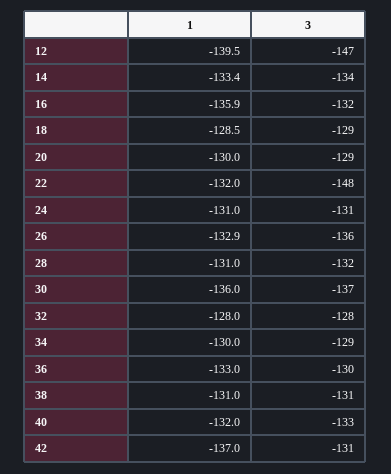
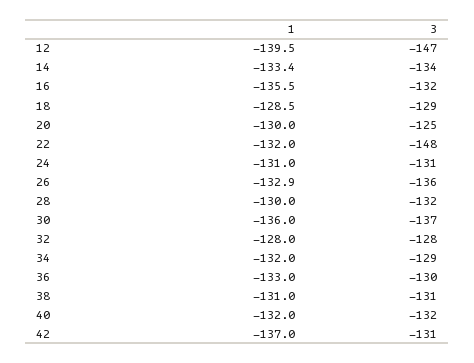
  {
    "1": {
      "12": -139.5,
      "14": -133.4,
-     "16": -135.9,
+     "16": -135.5,
      "18": -128.5,
      "20": -130,
      "22": -132,
      "24": -131,
      "26": -132.9,
-     "28": -131,
+     "28": -130,
      "30": -136,
      "32": -128,
-     "34": -130,
+     "34": -132,
      "36": -133,
      "38": -131,
      "40": -132,
      "42": -137
    },
    "3": {
      "12": -147,
      "14": -134,
      "16": -132,
      "18": -129,
-     "20": -129,
+     "20": -125,
      "22": -148,
      "24": -131,
      "26": -136,
      "28": -132,
      "30": -137,
      "32": -128,
      "34": -129,
      "36": -130,
      "38": -131,
-     "40": -133,
+     "40": -132,
      "42": -131
    }
  }

